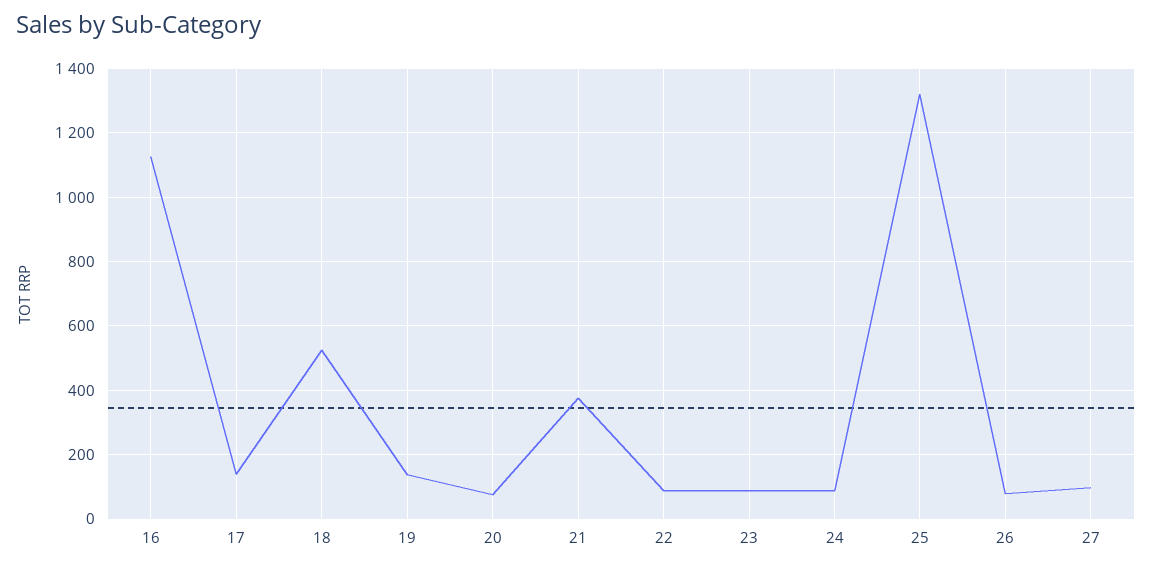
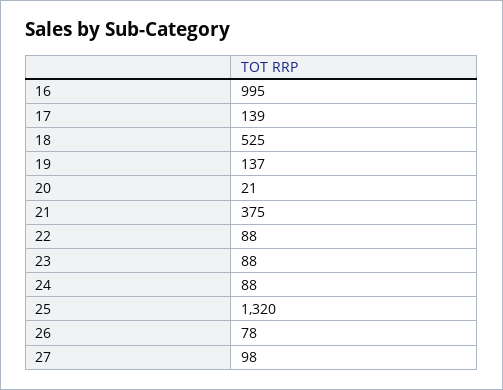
  {
-   "16": 1120,
+   "16": 995,
    "17": 139,
    "18": 525,
    "19": 137,
-   "20": 80,
+   "20": 21,
    "21": 375,
    "22": 88,
    "23": 88,
    "24": 88,
    "25": 1320,
    "26": 78,
    "27": 98
  }

